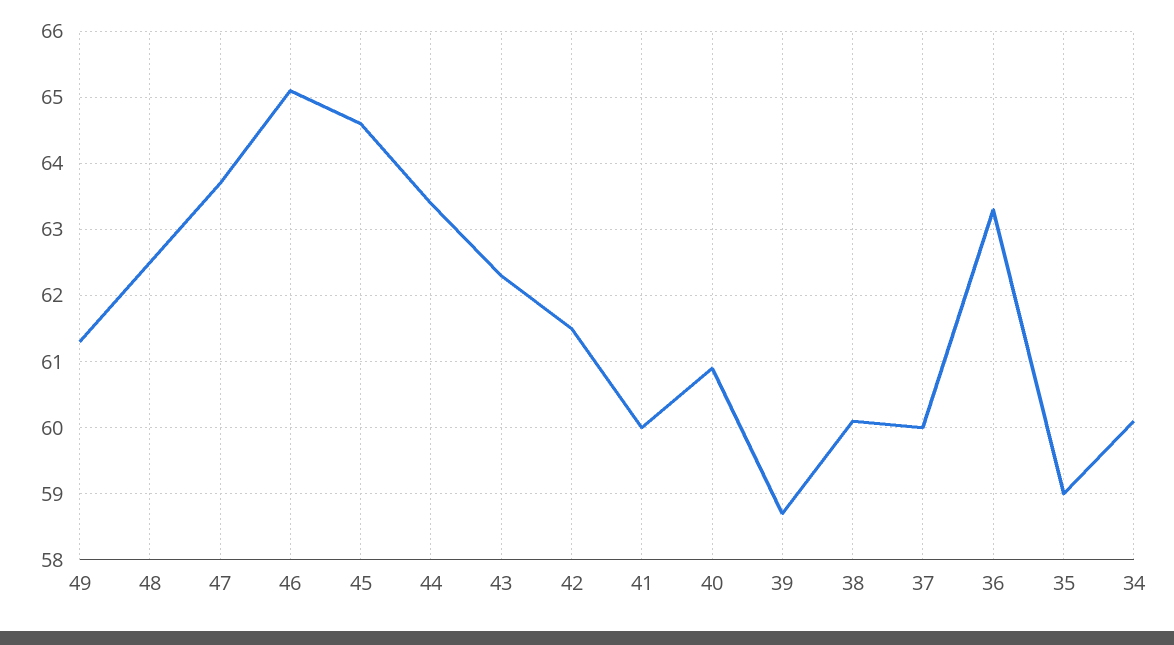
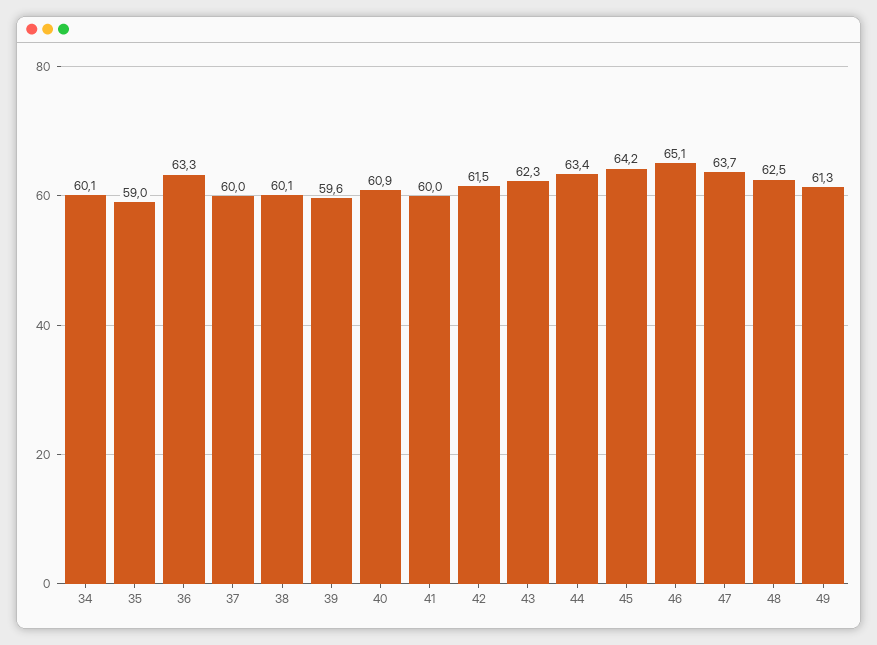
  {
    "49": 61.3,
    "48": 62.5,
    "47": 63.7,
    "46": 65.1,
-   "45": 64.6,
+   "45": 64.2,
    "44": 63.4,
    "43": 62.3,
    "42": 61.5,
    "41": 60,
    "40": 60.9,
-   "39": 58.7,
+   "39": 59.6,
    "38": 60.1,
    "37": 60,
    "36": 63.3,
    "35": 59,
    "34": 60.1
  }

